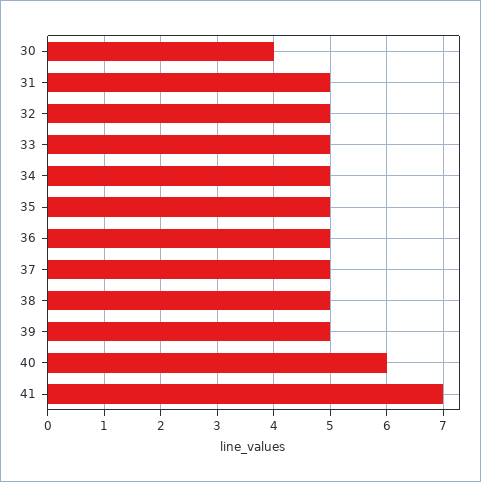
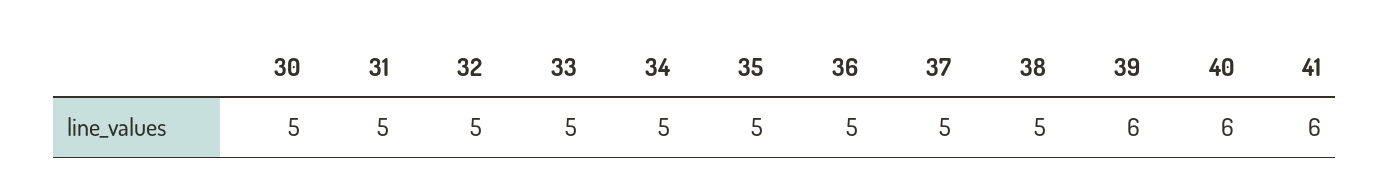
  {
-   "30": 4,
+   "30": 5,
    "31": 5,
    "32": 5,
    "33": 5,
    "34": 5,
    "35": 5,
    "36": 5,
    "37": 5,
    "38": 5,
-   "39": 5,
+   "39": 6,
    "40": 6,
-   "41": 7
+   "41": 6
  }

